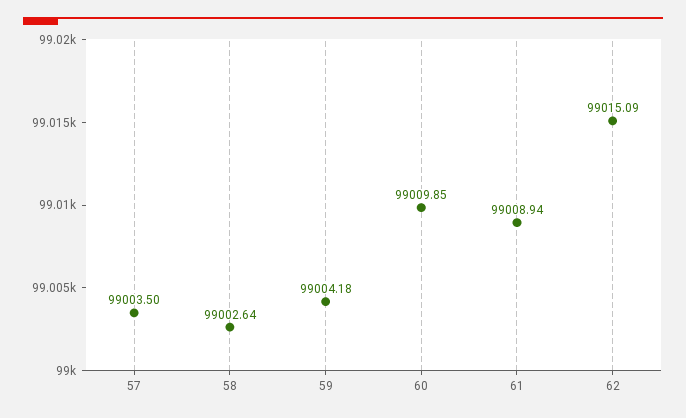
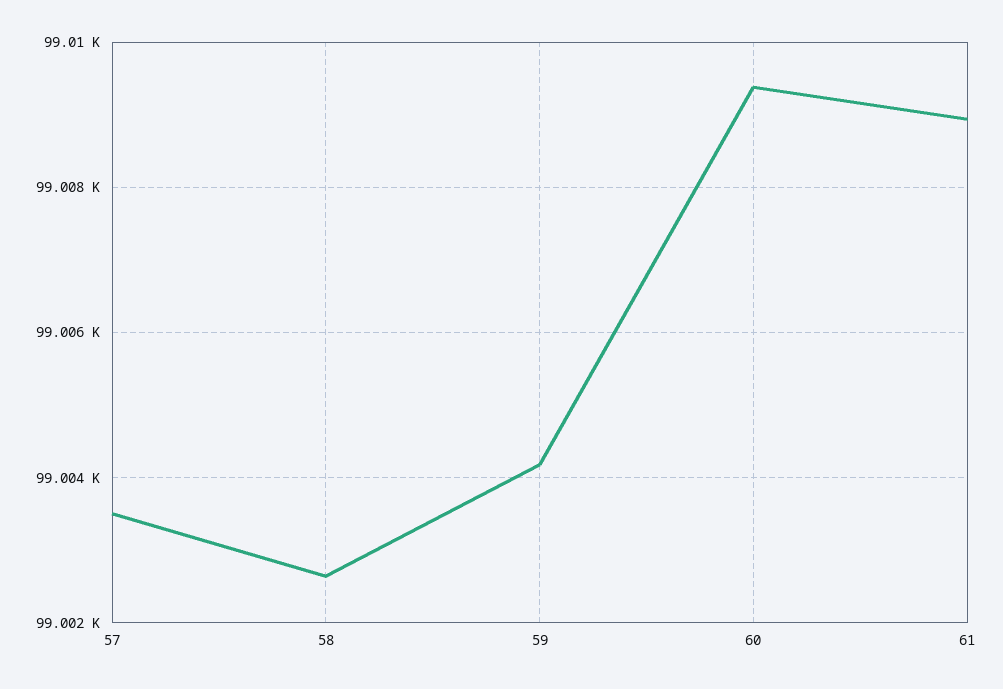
  {
    "57": 99003.5,
    "58": 99002.64,
    "59": 99004.18,
-   "60": 99009.85,
+   "60": 99009.4,
-   "61": 99008.94,
+   "61": 99008.94
-   "62": 99015.09
  }

